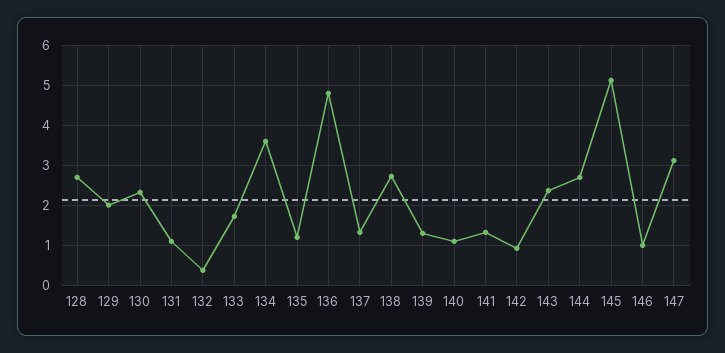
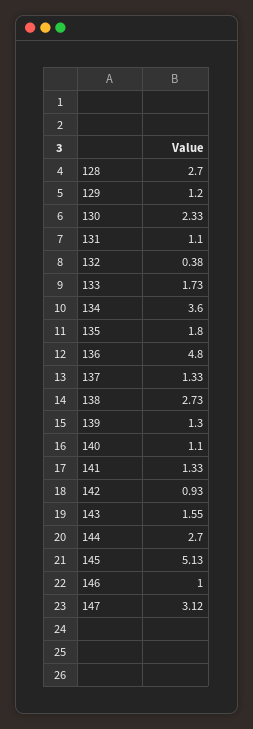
  {
    "128": 2.7,
-   "129": 2,
+   "129": 1.2,
    "130": 2.33,
    "131": 1.1,
    "132": 0.38,
    "133": 1.73,
    "134": 3.6,
-   "135": 1.2,
+   "135": 1.8,
    "136": 4.8,
    "137": 1.33,
    "138": 2.73,
    "139": 1.3,
    "140": 1.1,
    "141": 1.33,
    "142": 0.93,
-   "143": 2.4,
+   "143": 1.55,
    "144": 2.7,
    "145": 5.13,
    "146": 1,
    "147": 3.12
  }

